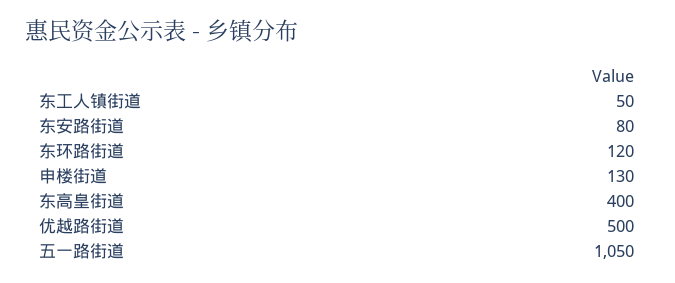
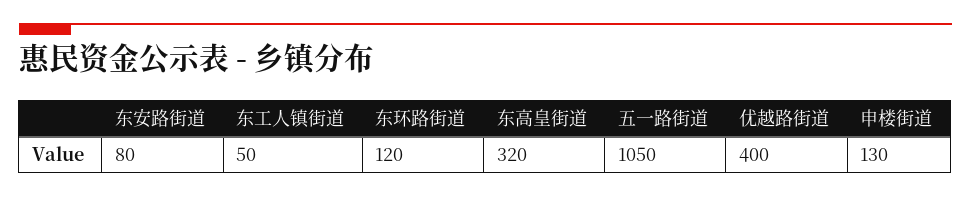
  {
    "东工人镇街道": 50,
    "东安路街道": 80,
    "东环路街道": 120,
    "申楼街道": 130,
-   "东高皇街道": 400,
+   "东高皇街道": 320,
-   "优越路街道": 500,
+   "优越路街道": 400,
    "五一路街道": 1050
  }

